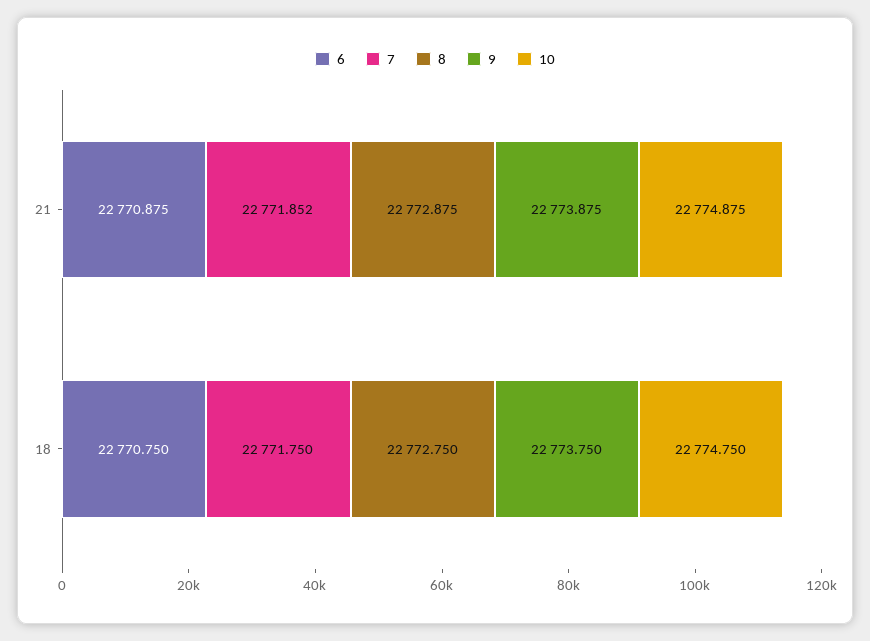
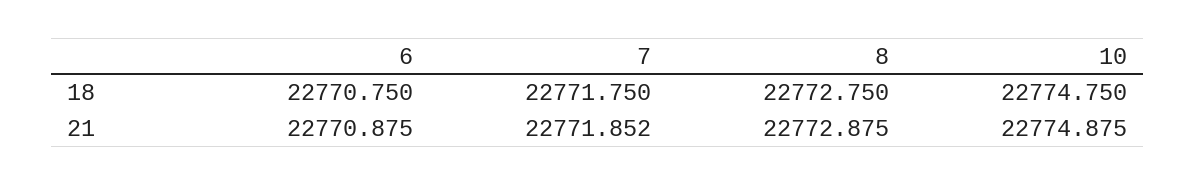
  {
    "6": {
      "21": 22770.875,
      "18": 22770.75
    },
    "7": {
      "21": 22771.852,
      "18": 22771.75
    },
    "8": {
      "21": 22772.875,
      "18": 22772.75
    },
-   "9": {
-     "21": 22773.875,
-     "18": 22773.75
-   },
    "10": {
      "21": 22774.875,
      "18": 22774.75
    }
  }

